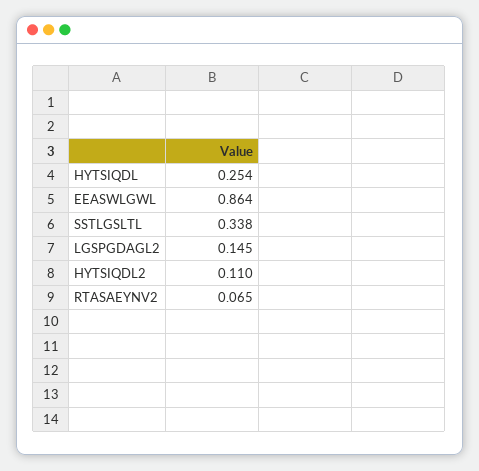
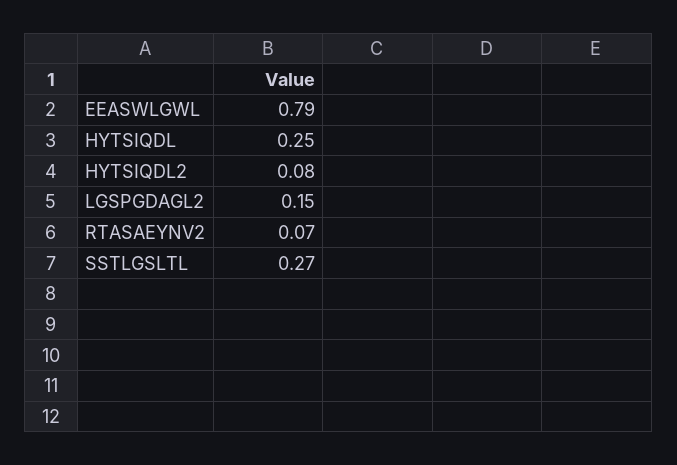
  {
    "HYTSIQDL": 0.254,
-   "EEASWLGWL": 0.864,
+   "EEASWLGWL": 0.79,
-   "SSTLGSLTL": 0.338,
+   "SSTLGSLTL": 0.27,
    "LGSPGDAGL2": 0.145,
-   "HYTSIQDL2": 0.11,
+   "HYTSIQDL2": 0.08,
    "RTASAEYNV2": 0.065
  }

